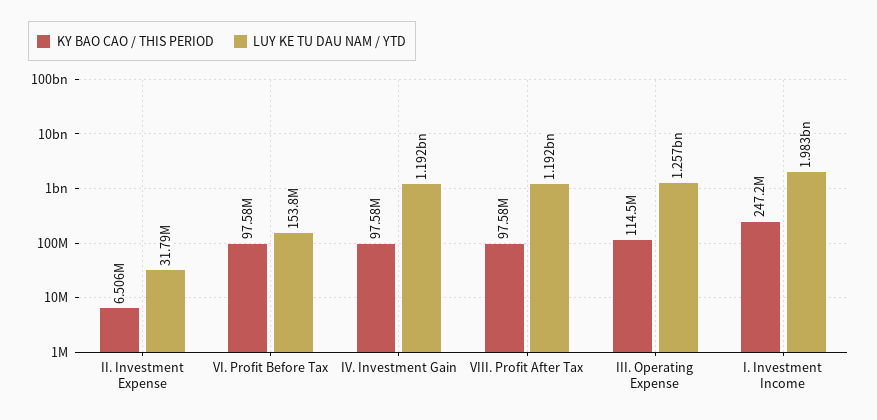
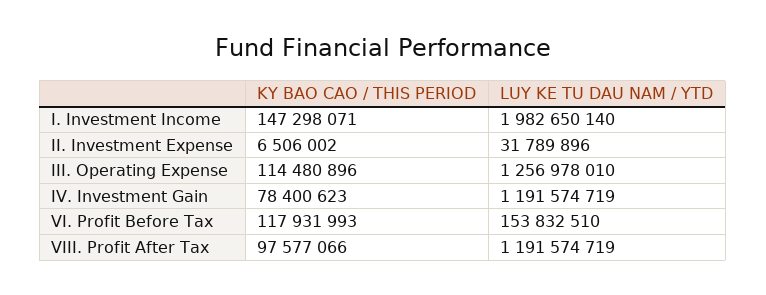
  {
    "KY BAO CAO / THIS PERIOD": {
      "II. Investment Expense": 6506002,
-     "VI. Profit Before Tax": 97580000,
+     "VI. Profit Before Tax": 117931993,
-     "IV. Investment Gain": 97580000,
+     "IV. Investment Gain": 78400623,
      "VIII. Profit After Tax": 97577066,
      "III. Operating Expense": 114480896,
-     "I. Investment Income": 247200000
+     "I. Investment Income": 147298071
    },
    "LUY KE TU DAU NAM / YTD": {
      "II. Investment Expense": 31789896,
      "VI. Profit Before Tax": 153832510,
      "IV. Investment Gain": 1191574719,
      "VIII. Profit After Tax": 1191574719,
      "III. Operating Expense": 1256978010,
      "I. Investment Income": 1982650140
    }
  }

